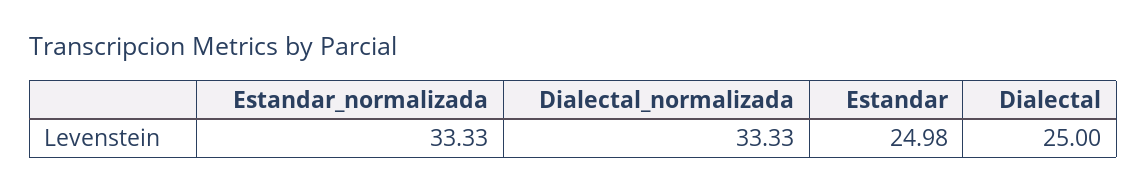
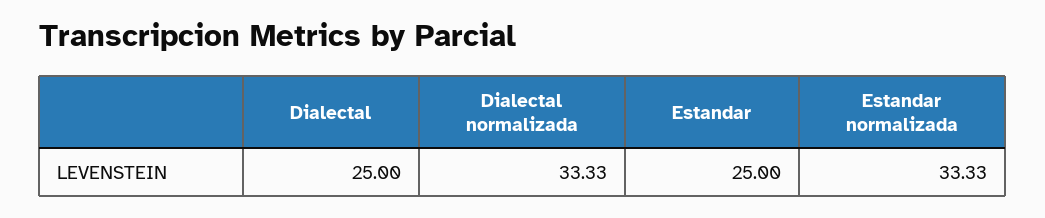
  {
    "Estandar_normalizada": 33.33,
    "Dialectal_normalizada": 33.33,
-   "Estandar": 24.98,
+   "Estandar": 25,
    "Dialectal": 25
  }

